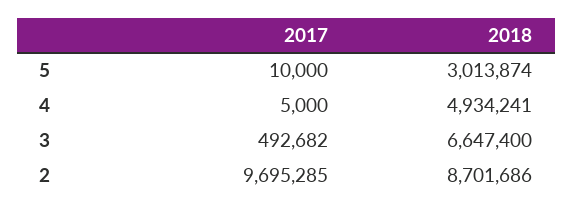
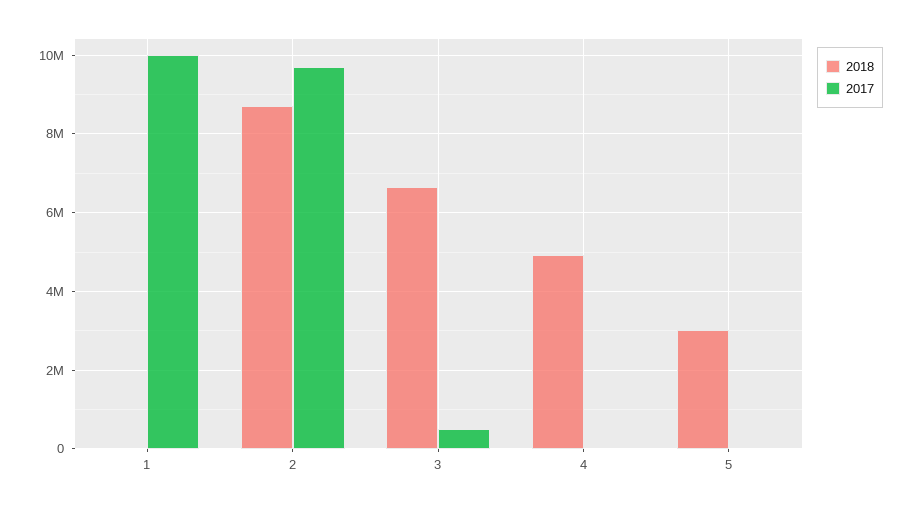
  {
    "2017": {
      "5": 10000,
      "4": 5000,
      "3": 492682,
-     "2": 9695285
+     "2": 9695285,
+     "1": 10000000
    },
    "2018": {
      "5": 3013874,
      "4": 4934241,
      "3": 6647400,
-     "2": 8701686
+     "2": 8701686,
+     "1": 0
    }
  }

